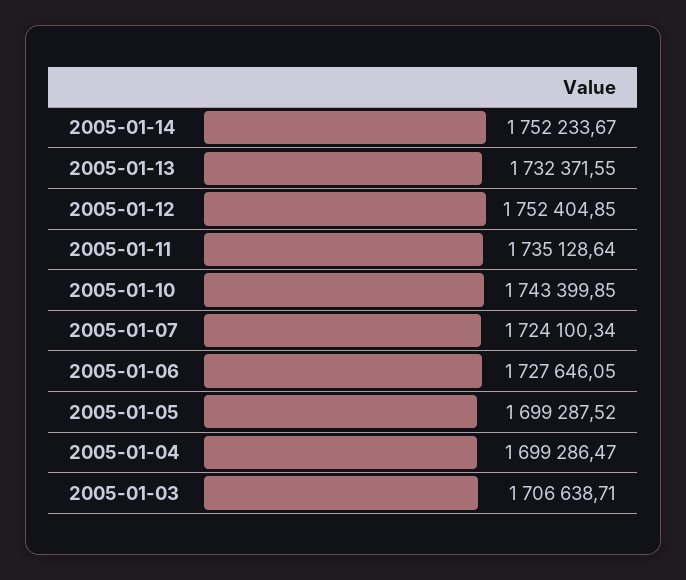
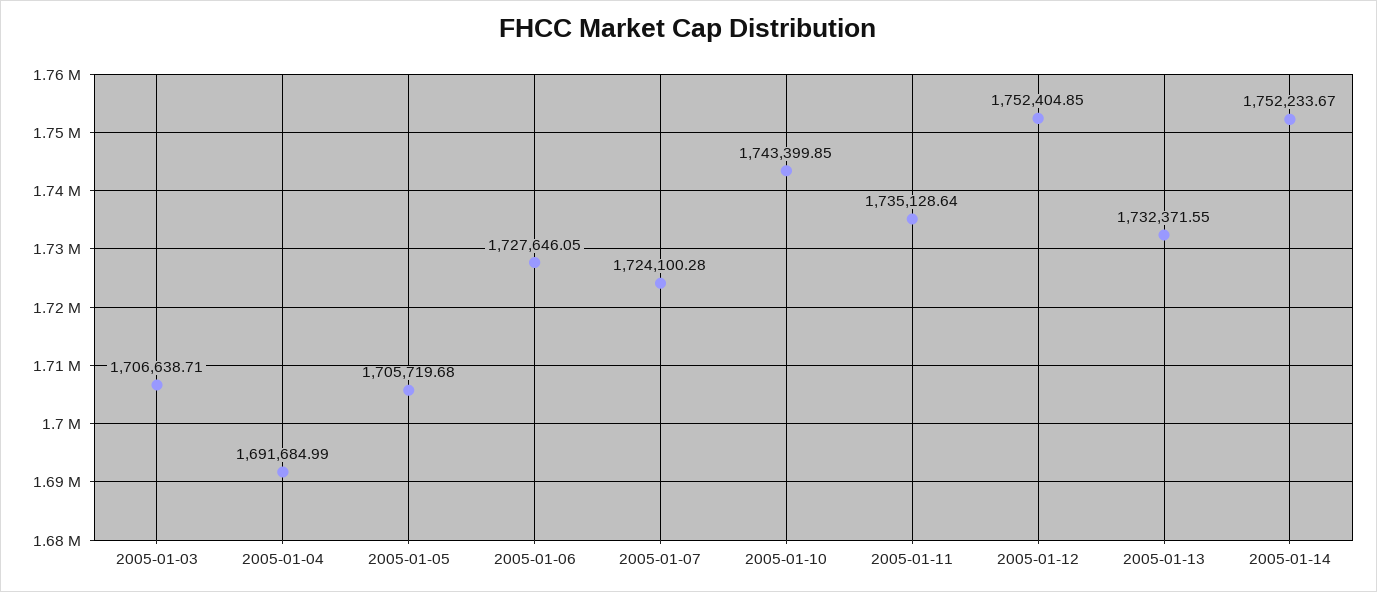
  {
    "2005-01-14": 1752233.67,
    "2005-01-13": 1732371.55,
    "2005-01-12": 1752404.85,
    "2005-01-11": 1735128.64,
    "2005-01-10": 1743399.85,
-   "2005-01-07": 1724100.34,
+   "2005-01-07": 1724100.28,
    "2005-01-06": 1727646.05,
-   "2005-01-05": 1699287.52,
+   "2005-01-05": 1705719.68,
-   "2005-01-04": 1699286.47,
+   "2005-01-04": 1691684.99,
    "2005-01-03": 1706638.71
  }

